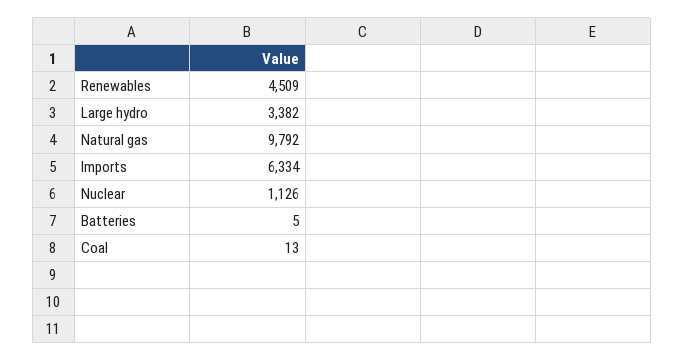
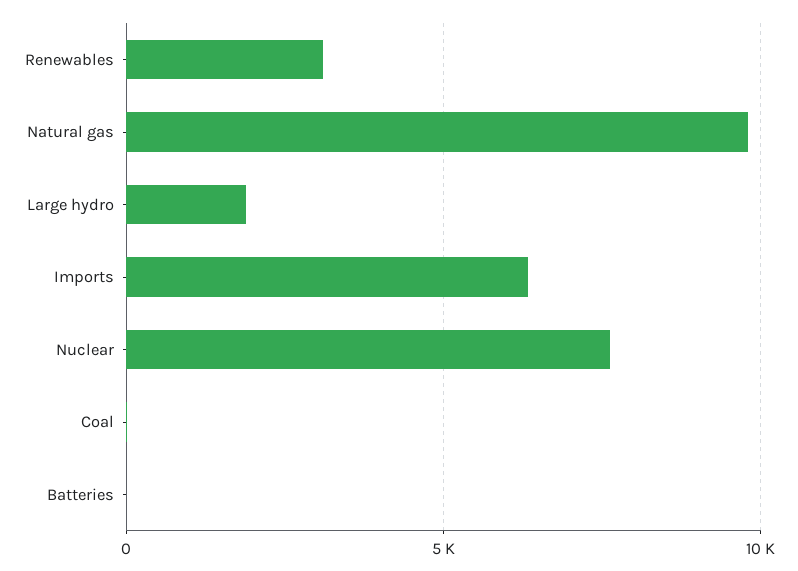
  {
-   "Renewables": 4509,
+   "Renewables": 3000,
-   "Large hydro": 3382,
+   "Large hydro": 2000,
    "Natural gas": 9792,
    "Imports": 6334,
-   "Nuclear": 1126,
+   "Nuclear": 7500,
    "Batteries": 5,
    "Coal": 13
  }

